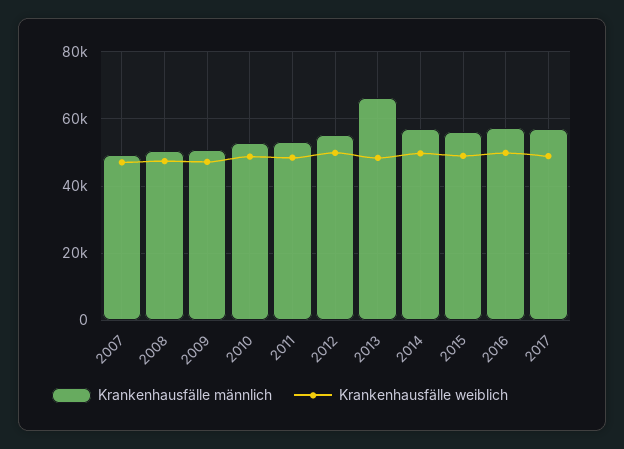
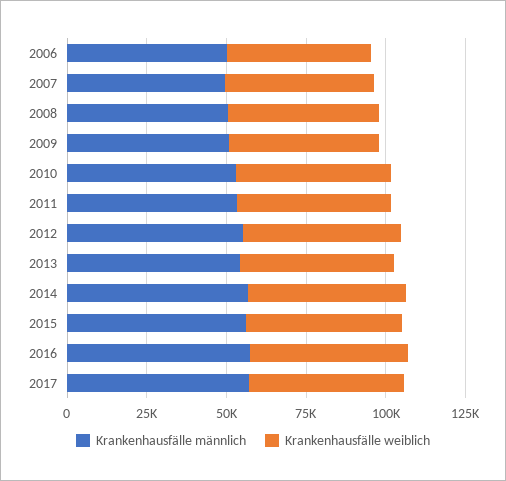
  {
    "Krankenhausfälle männlich": {
      "2007": 50000,
      "2008": 50000,
      "2009": 50000,
      "2010": 52000,
      "2011": 54000,
      "2012": 56000,
-     "2013": 66000,
+     "2013": 55000,
      "2014": 56000,
      "2015": 56000,
      "2016": 58000,
-     "2017": 58000
+     "2017": 58000,
+     "2006": 50000
    },
    "Krankenhausfälle weiblich": {
      "2007": 48000,
      "2008": 48000,
      "2009": 48000,
      "2010": 48000,
      "2011": 48000,
      "2012": 50000,
      "2013": 48000,
      "2014": 50000,
      "2015": 50000,
      "2016": 50000,
-     "2017": 48000
+     "2017": 48000,
+     "2006": 45000
    }
  }

